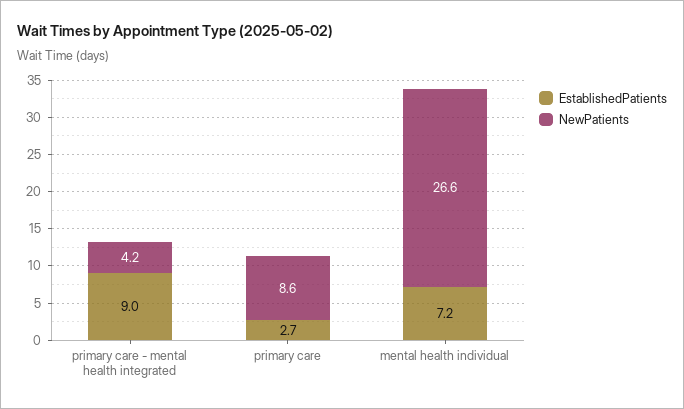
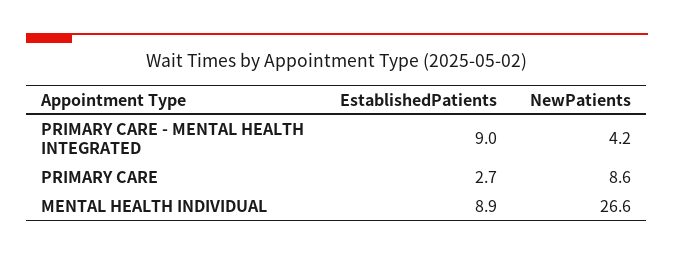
  {
    "EstablishedPatients": {
      "primary care - mental health integrated": 9,
      "primary care": 2.7,
-     "mental health individual": 7.2
+     "mental health individual": 8.9
    },
    "NewPatients": {
      "primary care - mental health integrated": 4.2,
      "primary care": 8.6,
      "mental health individual": 26.6
    }
  }

